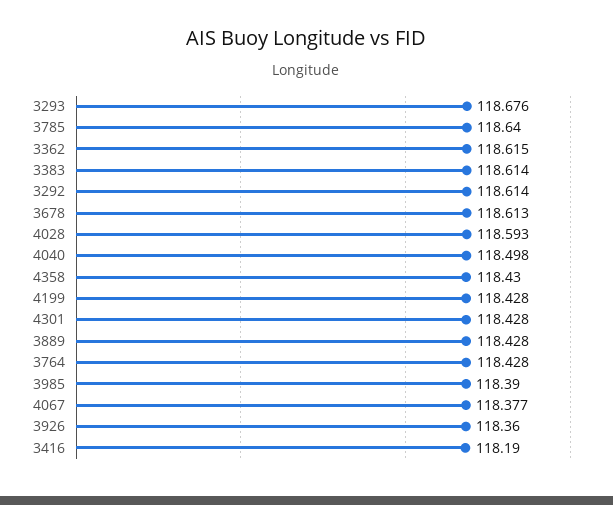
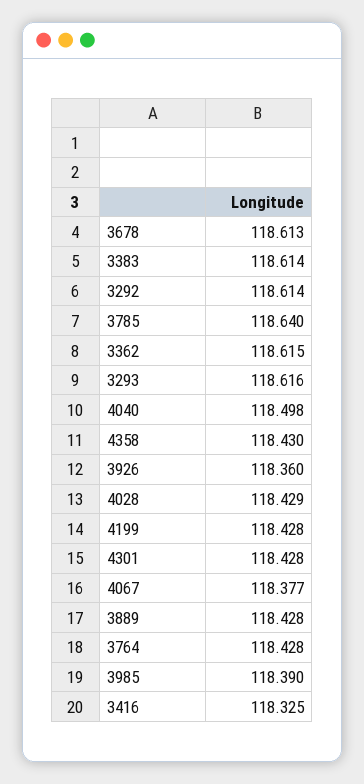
  {
-   "3293": 118.676,
+   "3293": 118.616,
    "3785": 118.64,
    "3362": 118.615,
    "3383": 118.614,
    "3292": 118.614,
    "3678": 118.613,
-   "4028": 118.593,
+   "4028": 118.429,
    "4040": 118.498,
    "4358": 118.43,
    "4199": 118.428,
    "4301": 118.428,
    "3889": 118.428,
    "3764": 118.428,
    "3985": 118.39,
    "4067": 118.377,
    "3926": 118.36,
-   "3416": 118.19
+   "3416": 118.325
  }

